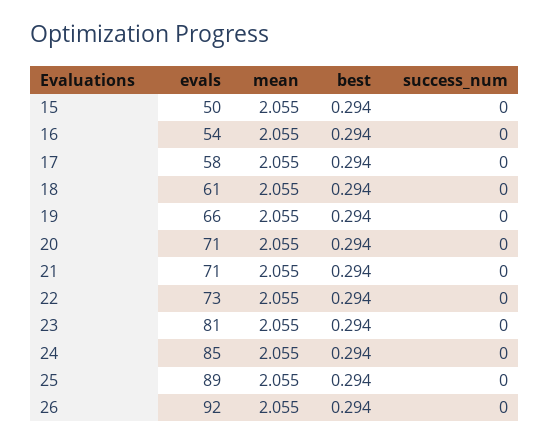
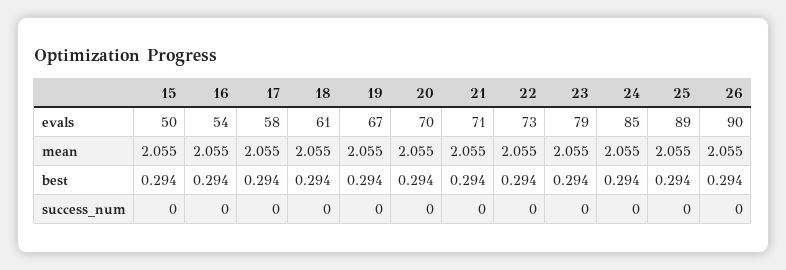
  {
    "evals": {
      "15": 50,
      "16": 54,
      "17": 58,
      "18": 61,
-     "19": 66,
+     "19": 67,
-     "20": 71,
+     "20": 70,
      "21": 71,
      "22": 73,
-     "23": 81,
+     "23": 79,
      "24": 85,
      "25": 89,
-     "26": 92
+     "26": 90
    },
    "mean": {
      "15": 2.055,
      "16": 2.055,
      "17": 2.055,
      "18": 2.055,
      "19": 2.055,
      "20": 2.055,
      "21": 2.055,
      "22": 2.055,
      "23": 2.055,
      "24": 2.055,
      "25": 2.055,
      "26": 2.055
    },
    "best": {
      "15": 0.294,
      "16": 0.294,
      "17": 0.294,
      "18": 0.294,
      "19": 0.294,
      "20": 0.294,
      "21": 0.294,
      "22": 0.294,
      "23": 0.294,
      "24": 0.294,
      "25": 0.294,
      "26": 0.294
    },
    "success_num": {
      "15": 0,
      "16": 0,
      "17": 0,
      "18": 0,
      "19": 0,
      "20": 0,
      "21": 0,
      "22": 0,
      "23": 0,
      "24": 0,
      "25": 0,
      "26": 0
    }
  }

